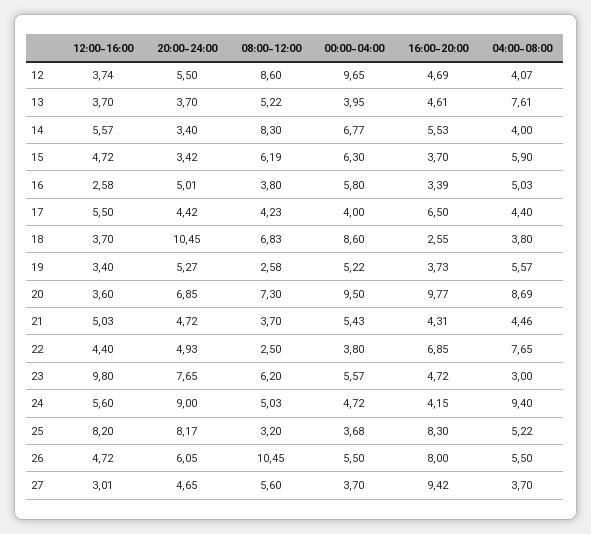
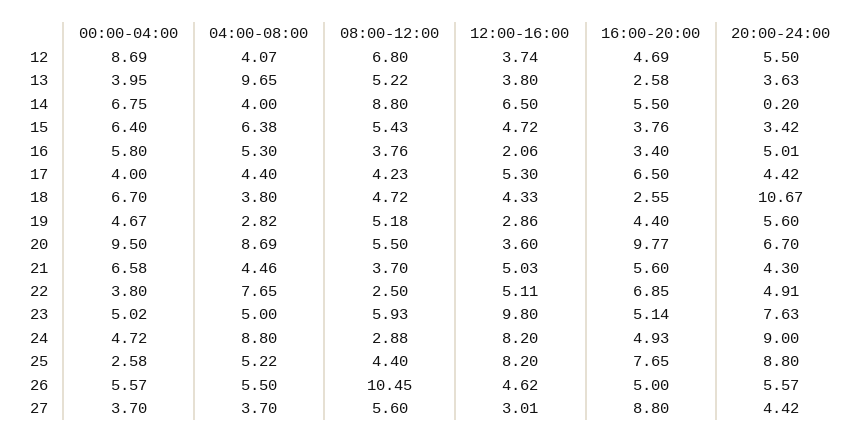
  {
    "12:00-16:00": {
      "12": 3.74,
-     "13": 3.7,
+     "13": 3.8,
-     "14": 5.57,
+     "14": 6.5,
      "15": 4.72,
-     "16": 2.58,
+     "16": 2.06,
-     "17": 5.5,
+     "17": 5.3,
-     "18": 3.7,
+     "18": 4.33,
-     "19": 3.4,
+     "19": 2.86,
      "20": 3.6,
      "21": 5.03,
-     "22": 4.4,
+     "22": 5.11,
      "23": 9.8,
-     "24": 5.6,
+     "24": 8.2,
      "25": 8.2,
-     "26": 4.72,
+     "26": 4.62,
      "27": 3.01
    },
    "20:00-24:00": {
      "12": 5.5,
-     "13": 3.7,
+     "13": 3.63,
-     "14": 3.4,
+     "14": 0.2,
      "15": 3.42,
      "16": 5.01,
      "17": 4.42,
-     "18": 10.45,
+     "18": 10.67,
-     "19": 5.27,
+     "19": 5.6,
-     "20": 6.85,
+     "20": 6.7,
-     "21": 4.72,
+     "21": 4.3,
-     "22": 4.93,
+     "22": 4.91,
-     "23": 7.65,
+     "23": 7.63,
      "24": 9,
-     "25": 8.17,
+     "25": 8.8,
-     "26": 6.05,
+     "26": 5.57,
-     "27": 4.65
+     "27": 4.42
    },
    "08:00-12:00": {
-     "12": 8.6,
+     "12": 6.8,
      "13": 5.22,
-     "14": 8.3,
+     "14": 8.8,
-     "15": 6.19,
+     "15": 5.43,
-     "16": 3.8,
+     "16": 3.76,
      "17": 4.23,
-     "18": 6.83,
+     "18": 4.72,
-     "19": 2.58,
+     "19": 5.18,
-     "20": 7.3,
+     "20": 5.5,
      "21": 3.7,
      "22": 2.5,
-     "23": 6.2,
+     "23": 5.93,
-     "24": 5.03,
+     "24": 2.88,
-     "25": 3.2,
+     "25": 4.4,
      "26": 10.45,
      "27": 5.6
    },
    "00:00-04:00": {
-     "12": 9.65,
+     "12": 8.69,
      "13": 3.95,
-     "14": 6.77,
+     "14": 6.75,
-     "15": 6.3,
+     "15": 6.4,
      "16": 5.8,
      "17": 4,
-     "18": 8.6,
+     "18": 6.7,
-     "19": 5.22,
+     "19": 4.67,
      "20": 9.5,
-     "21": 5.43,
+     "21": 6.58,
      "22": 3.8,
-     "23": 5.57,
+     "23": 5.02,
      "24": 4.72,
-     "25": 3.68,
+     "25": 2.58,
-     "26": 5.5,
+     "26": 5.57,
      "27": 3.7
    },
    "16:00-20:00": {
      "12": 4.69,
-     "13": 4.61,
+     "13": 2.58,
-     "14": 5.53,
+     "14": 5.5,
-     "15": 3.7,
+     "15": 3.76,
-     "16": 3.39,
+     "16": 3.4,
      "17": 6.5,
      "18": 2.55,
-     "19": 3.73,
+     "19": 4.4,
      "20": 9.77,
-     "21": 4.31,
+     "21": 5.6,
      "22": 6.85,
-     "23": 4.72,
+     "23": 5.14,
-     "24": 4.15,
+     "24": 4.93,
-     "25": 8.3,
+     "25": 7.65,
-     "26": 8,
+     "26": 5,
-     "27": 9.42
+     "27": 8.8
    },
    "04:00-08:00": {
      "12": 4.07,
-     "13": 7.61,
+     "13": 9.65,
      "14": 4,
-     "15": 5.9,
+     "15": 6.38,
-     "16": 5.03,
+     "16": 5.3,
      "17": 4.4,
      "18": 3.8,
-     "19": 5.57,
+     "19": 2.82,
      "20": 8.69,
      "21": 4.46,
      "22": 7.65,
-     "23": 3,
+     "23": 5,
-     "24": 9.4,
+     "24": 8.8,
      "25": 5.22,
      "26": 5.5,
      "27": 3.7
    }
  }

